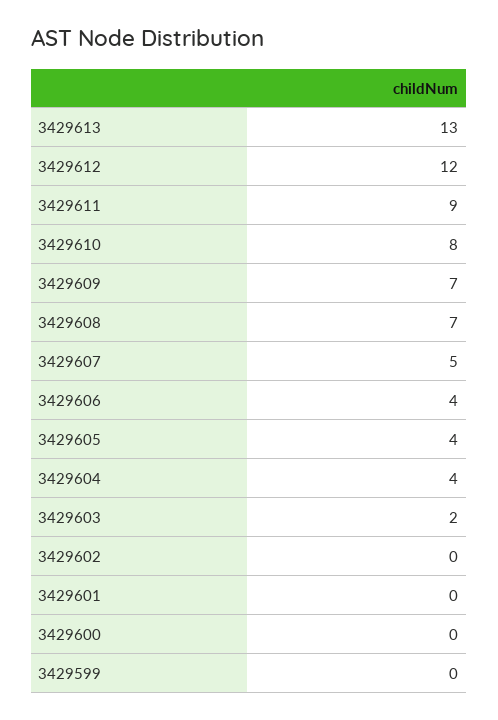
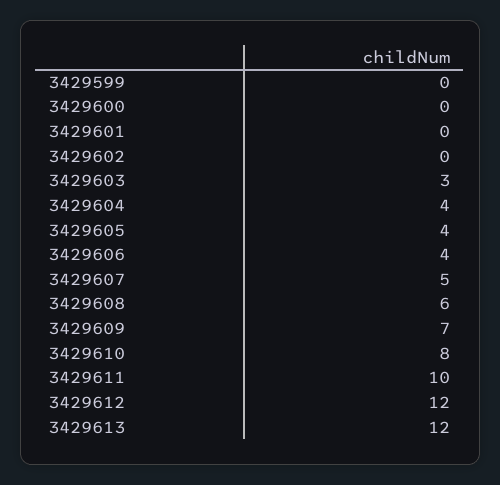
  {
-   "3429613": 13,
+   "3429613": 12,
    "3429612": 12,
-   "3429611": 9,
+   "3429611": 10,
    "3429610": 8,
    "3429609": 7,
-   "3429608": 7,
+   "3429608": 6,
    "3429607": 5,
    "3429606": 4,
    "3429605": 4,
    "3429604": 4,
-   "3429603": 2,
+   "3429603": 3,
    "3429602": 0,
    "3429601": 0,
    "3429600": 0,
    "3429599": 0
  }

